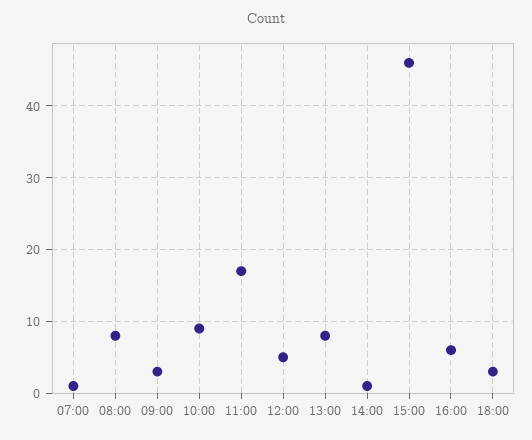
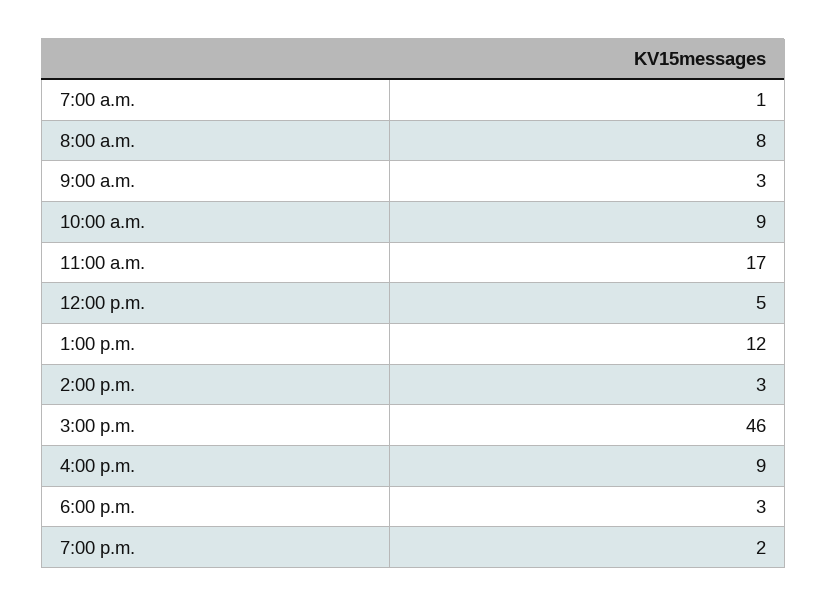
  {
    "07:00": 1,
    "08:00": 8,
    "09:00": 3,
    "10:00": 9,
    "11:00": 17,
    "12:00": 5,
-   "13:00": 8,
+   "13:00": 12,
-   "14:00": 1,
+   "14:00": 3,
    "15:00": 46,
-   "16:00": 6,
+   "16:00": 9,
-   "18:00": 3
+   "18:00": 3,
+   "7:00 p.m.": 2
  }

